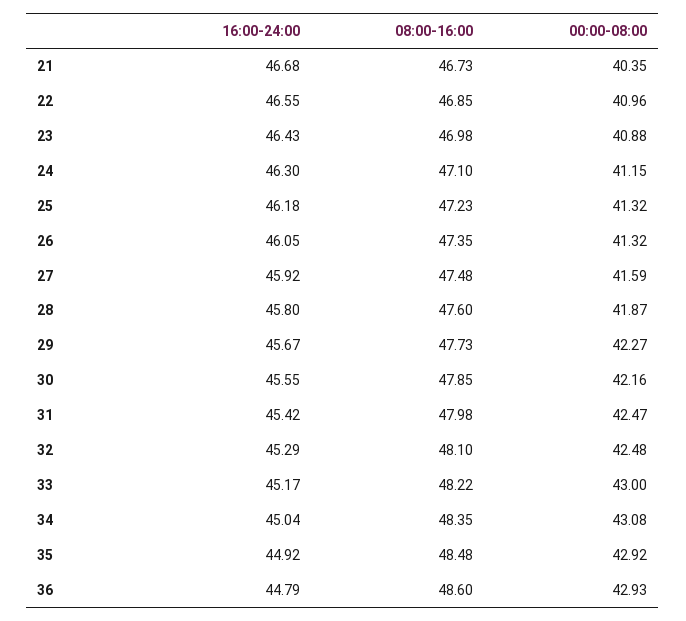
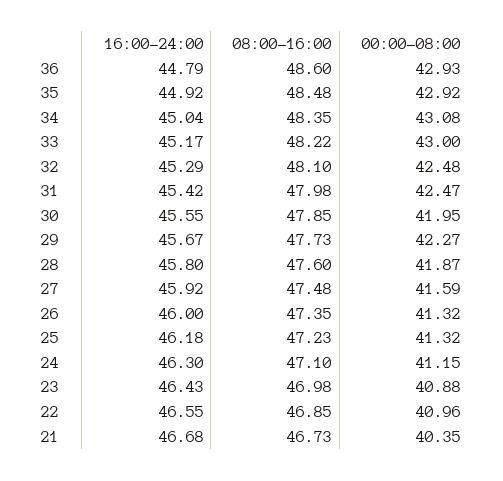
  {
    "16:00-24:00": {
      "21": 46.68,
      "22": 46.55,
      "23": 46.43,
      "24": 46.3,
      "25": 46.18,
-     "26": 46.05,
+     "26": 46,
      "27": 45.92,
      "28": 45.8,
      "29": 45.67,
      "30": 45.55,
      "31": 45.42,
      "32": 45.29,
      "33": 45.17,
      "34": 45.04,
      "35": 44.92,
      "36": 44.79
    },
    "08:00-16:00": {
      "21": 46.73,
      "22": 46.85,
      "23": 46.98,
      "24": 47.1,
      "25": 47.23,
      "26": 47.35,
      "27": 47.48,
      "28": 47.6,
      "29": 47.73,
      "30": 47.85,
      "31": 47.98,
      "32": 48.1,
      "33": 48.22,
      "34": 48.35,
      "35": 48.48,
      "36": 48.6
    },
    "00:00-08:00": {
      "21": 40.35,
      "22": 40.96,
      "23": 40.88,
      "24": 41.15,
      "25": 41.32,
      "26": 41.32,
      "27": 41.59,
      "28": 41.87,
      "29": 42.27,
-     "30": 42.16,
+     "30": 41.95,
      "31": 42.47,
      "32": 42.48,
      "33": 43,
      "34": 43.08,
      "35": 42.92,
      "36": 42.93
    }
  }

